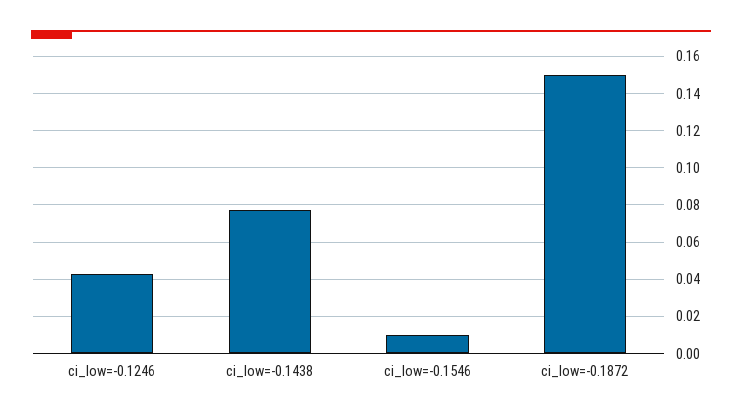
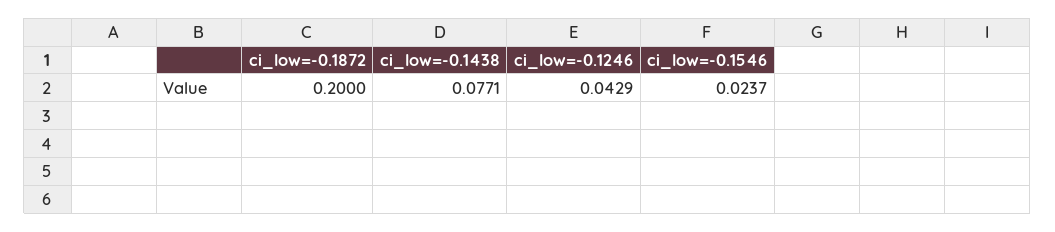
  {
    "ci_low=-0.1246": 0.0429,
    "ci_low=-0.1438": 0.0771,
-   "ci_low=-0.1546": 0.01,
+   "ci_low=-0.1546": 0.0237,
-   "ci_low=-0.1872": 0.15
+   "ci_low=-0.1872": 0.2
  }

